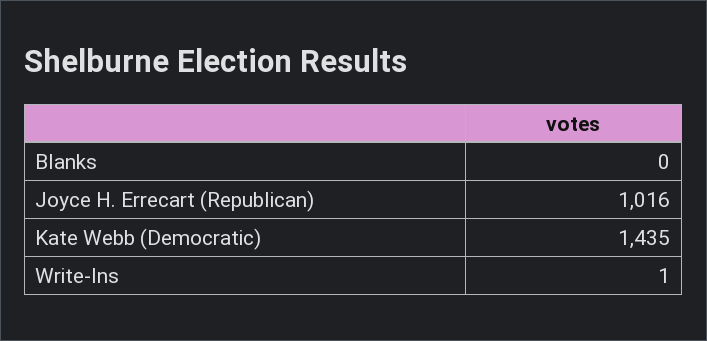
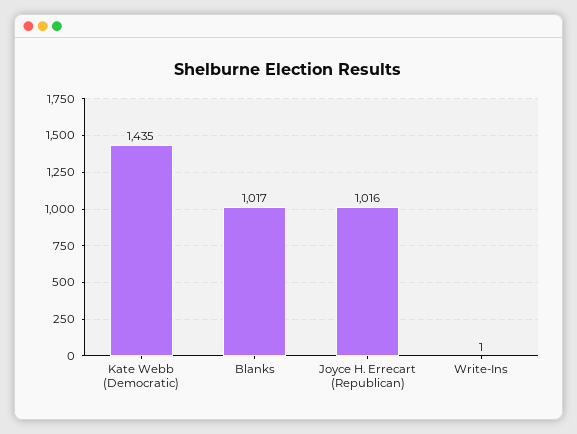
  {
-   "Blanks": 0,
+   "Blanks": 1017,
    "Joyce H. Errecart (Republican)": 1016,
    "Kate Webb (Democratic)": 1435,
    "Write-Ins": 1
  }

